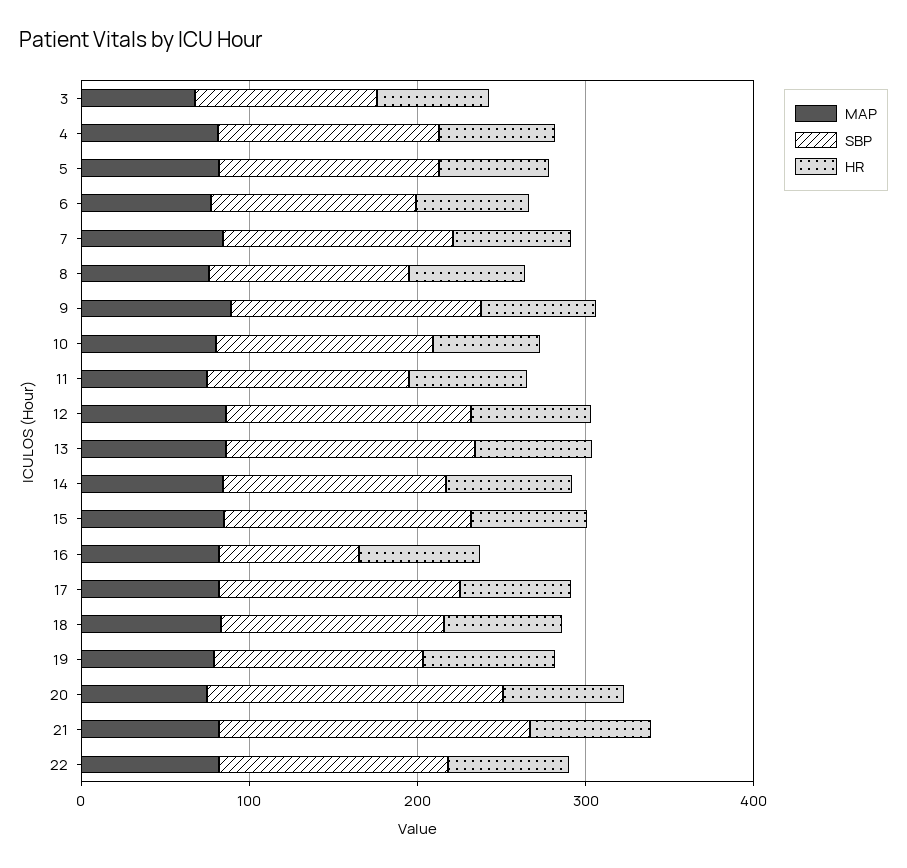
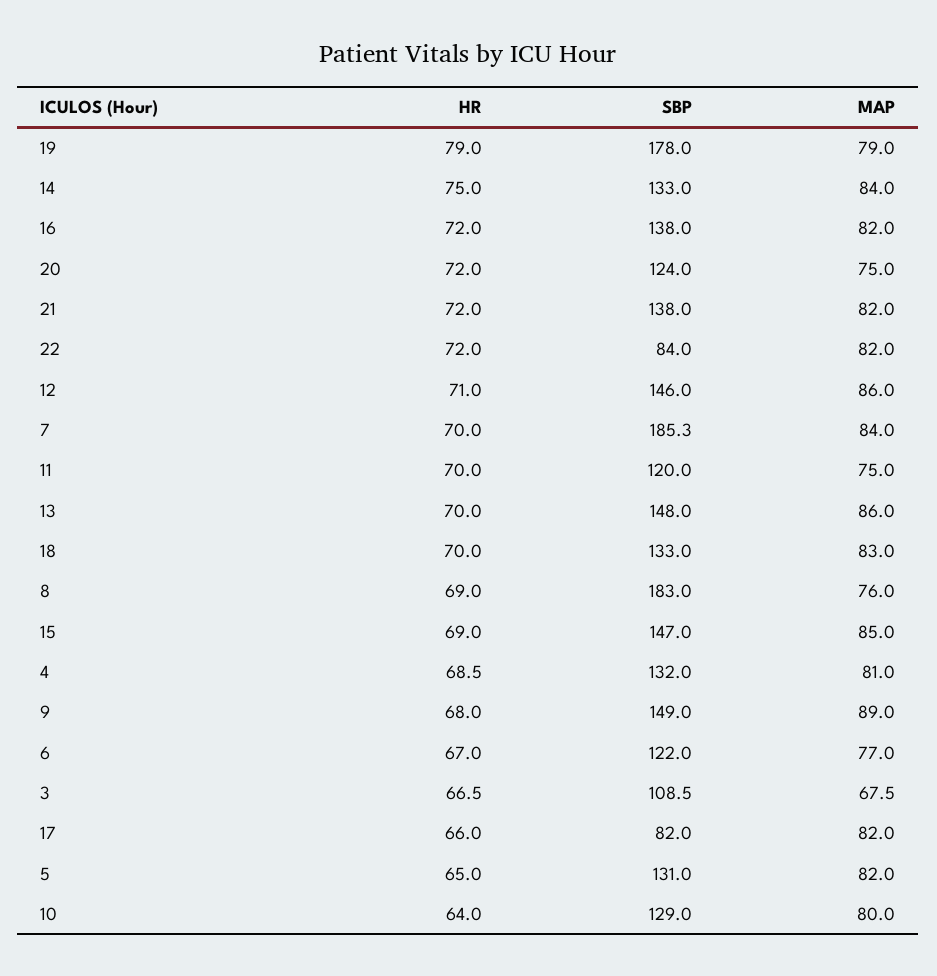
  {
    "MAP": {
      "3": 67.5,
      "4": 81,
      "5": 82,
      "6": 77,
      "7": 84,
      "8": 76,
      "9": 89,
      "10": 80,
      "11": 75,
      "12": 86,
      "13": 86,
      "14": 84,
      "15": 85,
      "16": 82,
      "17": 82,
      "18": 83,
      "19": 79,
      "20": 75,
      "21": 82,
      "22": 82
    },
    "SBP": {
      "3": 108.5,
      "4": 132,
      "5": 131,
      "6": 122,
-     "7": 140,
+     "7": 185.3,
-     "8": 120,
+     "8": 183,
      "9": 149,
      "10": 129,
      "11": 120,
      "12": 146,
      "13": 148,
      "14": 133,
      "15": 147,
-     "16": 80,
+     "16": 138,
-     "17": 140,
+     "17": 82,
      "18": 133,
-     "19": 120,
+     "19": 178,
-     "20": 180,
+     "20": 124,
-     "21": 180,
+     "21": 138,
-     "22": 140
+     "22": 84
    },
    "HR": {
      "3": 66.5,
      "4": 68.5,
      "5": 65,
      "6": 67,
      "7": 70,
      "8": 69,
      "9": 68,
      "10": 64,
      "11": 70,
      "12": 71,
      "13": 70,
      "14": 75,
      "15": 69,
      "16": 72,
      "17": 66,
      "18": 70,
      "19": 79,
      "20": 72,
      "21": 72,
      "22": 72
    }
  }

